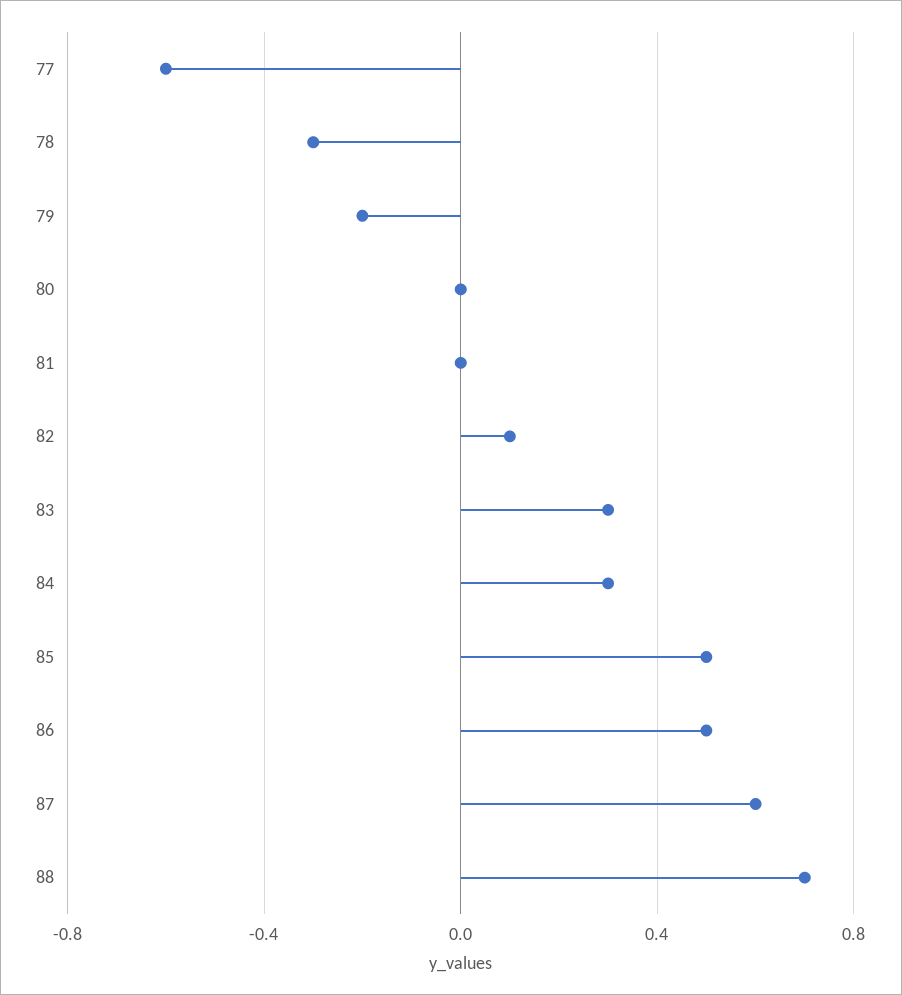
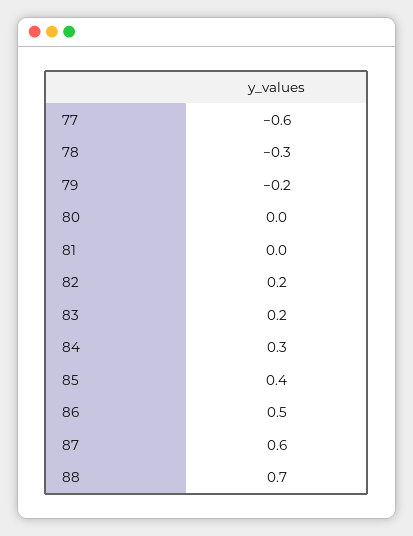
  {
    "77": -0.6,
    "78": -0.3,
    "79": -0.2,
    "80": 0,
    "81": 0,
-   "82": 0.1,
+   "82": 0.2,
-   "83": 0.3,
+   "83": 0.2,
    "84": 0.3,
-   "85": 0.5,
+   "85": 0.4,
    "86": 0.5,
    "87": 0.6,
    "88": 0.7
  }

